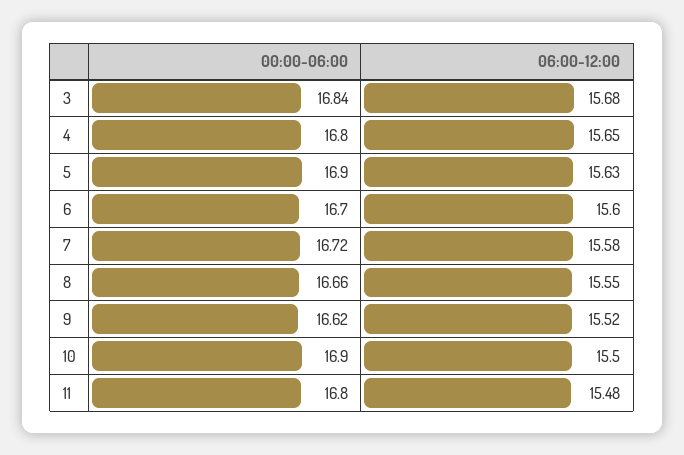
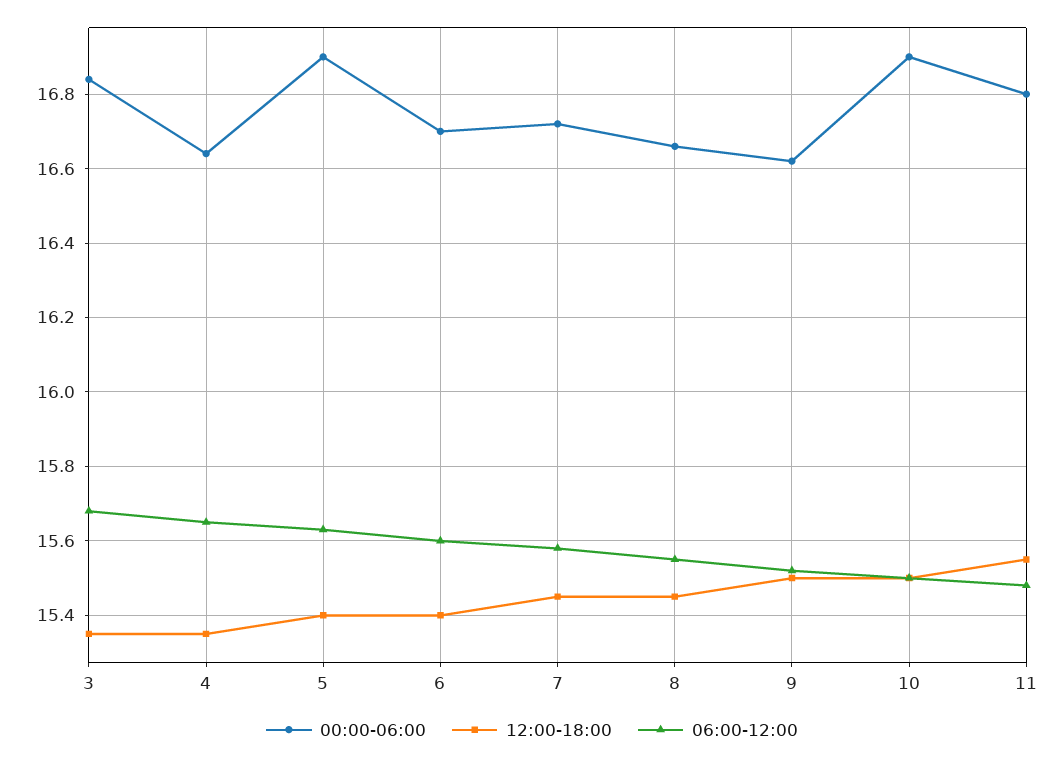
  {
    "00:00-06:00": {
      "3": 16.84,
-     "4": 16.8,
+     "4": 16.65,
      "5": 16.9,
      "6": 16.7,
      "7": 16.72,
      "8": 16.66,
      "9": 16.62,
      "10": 16.9,
      "11": 16.8
    },
    "06:00-12:00": {
      "3": 15.68,
      "4": 15.65,
      "5": 15.63,
      "6": 15.6,
      "7": 15.58,
      "8": 15.55,
      "9": 15.52,
      "10": 15.5,
      "11": 15.48
-   }
+   },
+   "12:00-18:00": {
+     "3": 15.35,
+     "4": 15.35,
+     "5": 15.4,
+     "6": 15.4,
+     "7": 15.45,
+     "8": 15.45,
+     "9": 15.5,
+     "10": 15.5,
+     "11": 15.55
+   }
  }

